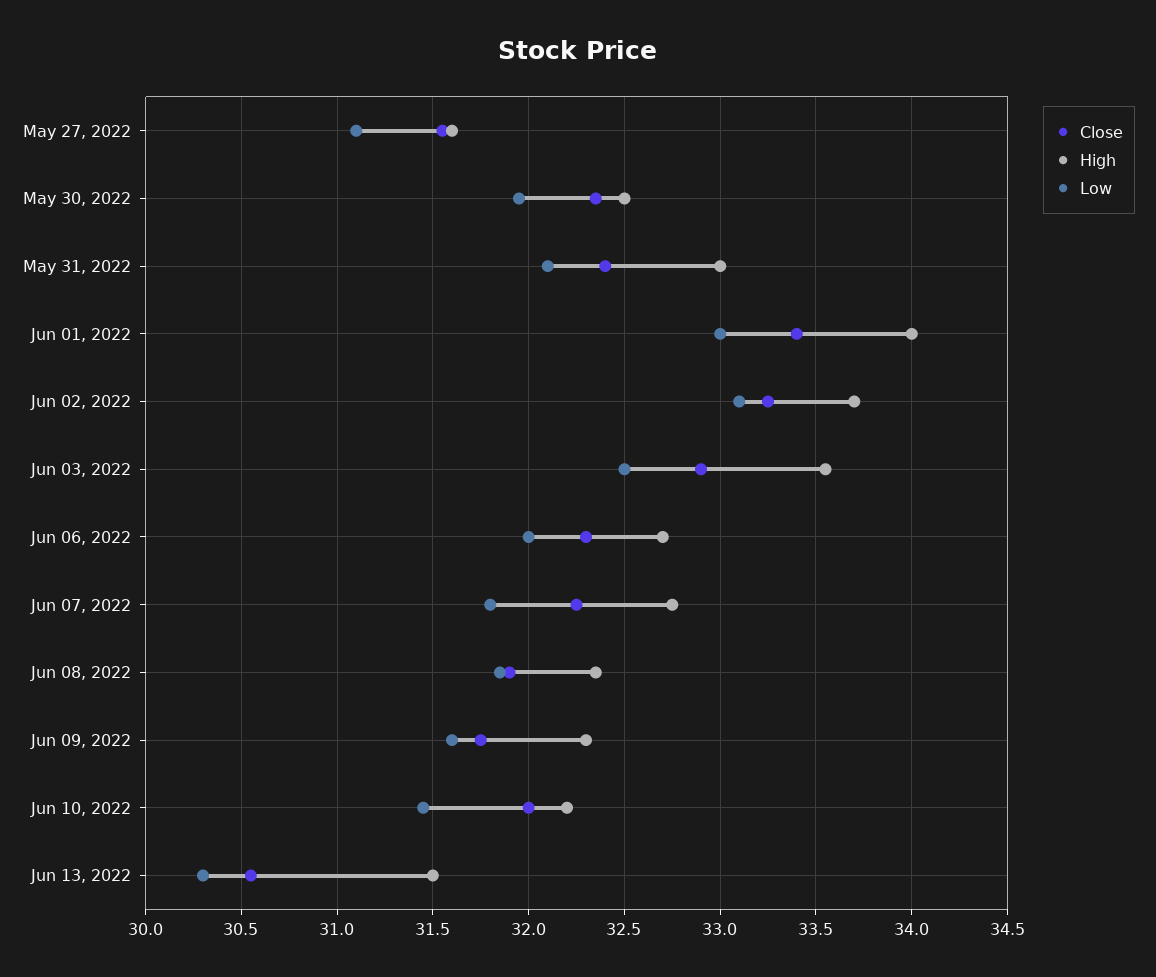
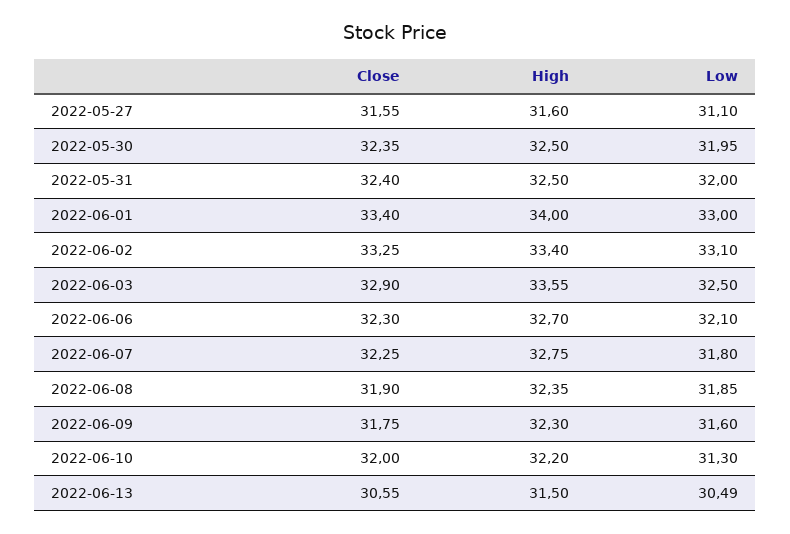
  {
    "Close": {
      "May 27, 2022": 31.55,
      "May 30, 2022": 32.35,
      "May 31, 2022": 32.4,
      "Jun 01, 2022": 33.4,
      "Jun 02, 2022": 33.25,
      "Jun 03, 2022": 32.9,
      "Jun 06, 2022": 32.3,
      "Jun 07, 2022": 32.25,
      "Jun 08, 2022": 31.9,
      "Jun 09, 2022": 31.75,
      "Jun 10, 2022": 32,
      "Jun 13, 2022": 30.55
    },
    "High": {
      "May 27, 2022": 31.6,
      "May 30, 2022": 32.5,
-     "May 31, 2022": 33,
+     "May 31, 2022": 32.5,
      "Jun 01, 2022": 34,
-     "Jun 02, 2022": 33.7,
+     "Jun 02, 2022": 33.4,
      "Jun 03, 2022": 33.55,
      "Jun 06, 2022": 32.7,
      "Jun 07, 2022": 32.75,
      "Jun 08, 2022": 32.35,
      "Jun 09, 2022": 32.3,
      "Jun 10, 2022": 32.2,
      "Jun 13, 2022": 31.5
    },
    "Low": {
      "May 27, 2022": 31.1,
      "May 30, 2022": 31.95,
-     "May 31, 2022": 32.1,
+     "May 31, 2022": 32,
      "Jun 01, 2022": 33,
      "Jun 02, 2022": 33.1,
      "Jun 03, 2022": 32.5,
-     "Jun 06, 2022": 32,
+     "Jun 06, 2022": 32.1,
      "Jun 07, 2022": 31.8,
      "Jun 08, 2022": 31.85,
      "Jun 09, 2022": 31.6,
-     "Jun 10, 2022": 31.45,
+     "Jun 10, 2022": 31.3,
-     "Jun 13, 2022": 30.3
+     "Jun 13, 2022": 30.49
    }
  }

